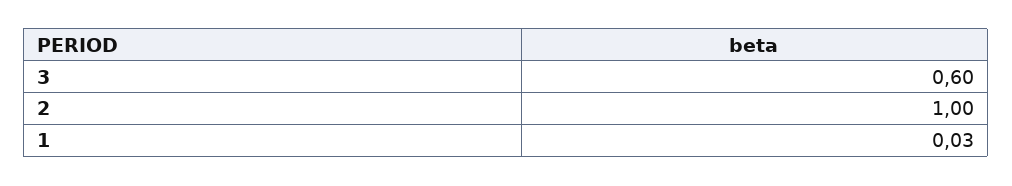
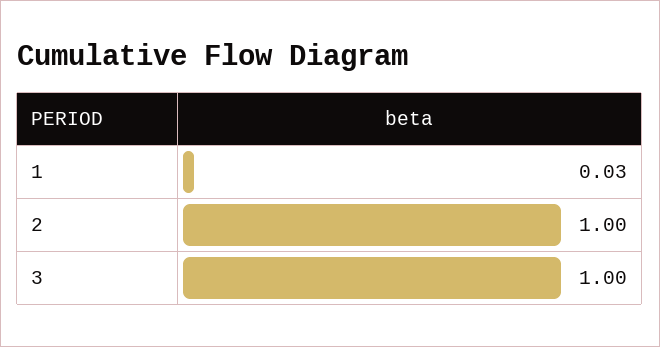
  {
-   "3": 0.6,
+   "3": 1,
    "2": 1,
    "1": 0.03
  }

